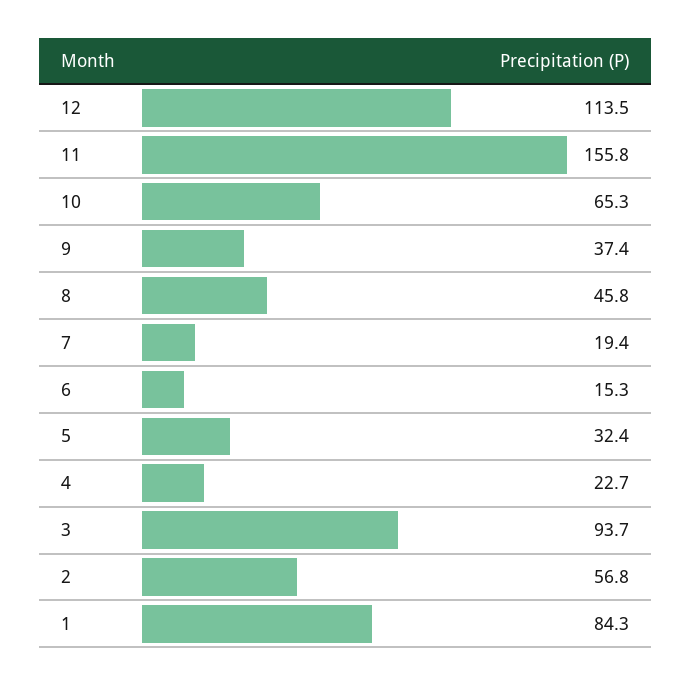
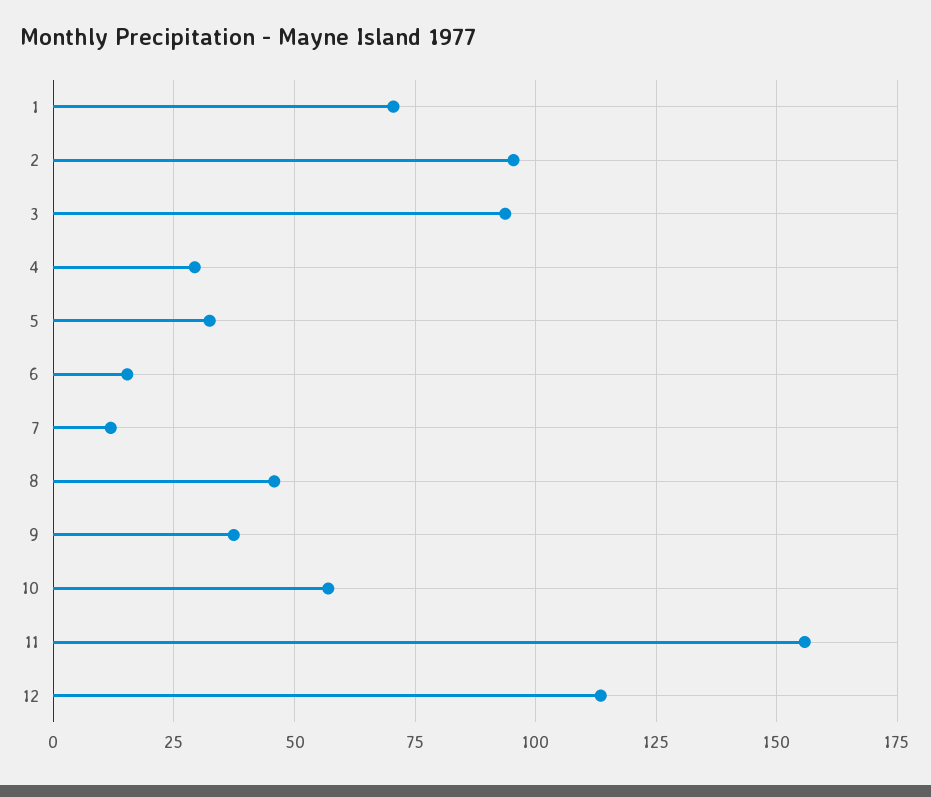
  {
    "12": 113.5,
    "11": 155.8,
-   "10": 65.3,
+   "10": 57.5,
    "9": 37.4,
    "8": 45.8,
-   "7": 19.4,
+   "7": 12.5,
    "6": 15.3,
    "5": 32.4,
-   "4": 22.7,
+   "4": 30,
    "3": 93.7,
-   "2": 56.8,
+   "2": 95,
-   "1": 84.3
+   "1": 70
  }

